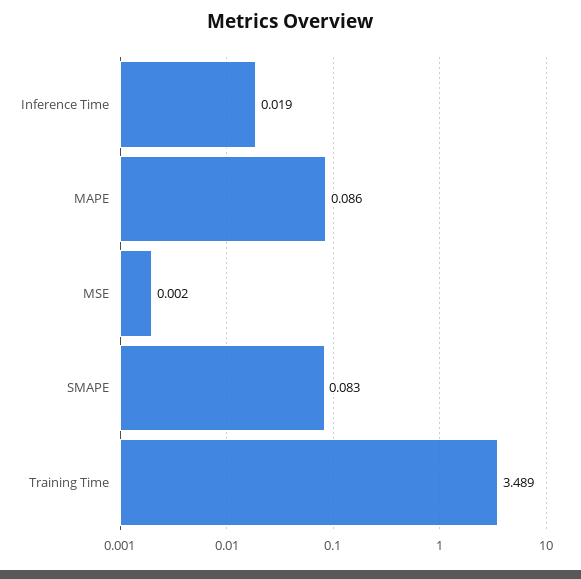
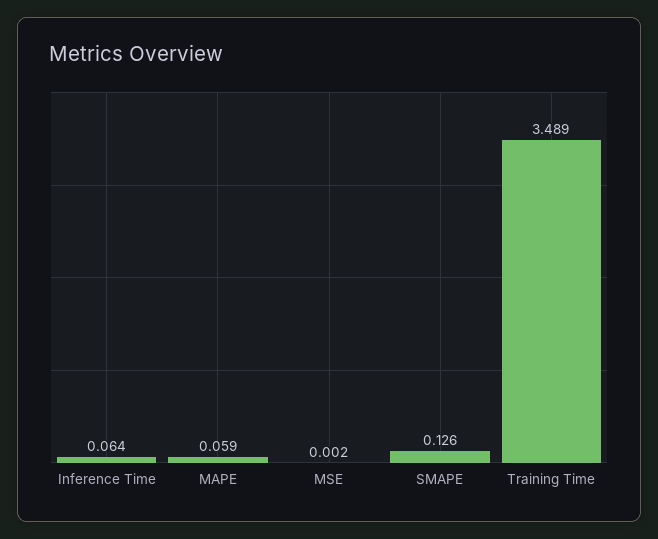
  {
-   "Inference Time": 0.019,
+   "Inference Time": 0.064,
-   "MAPE": 0.086,
+   "MAPE": 0.059,
    "MSE": 0.002,
-   "SMAPE": 0.083,
+   "SMAPE": 0.126,
    "Training Time": 3.489
  }

